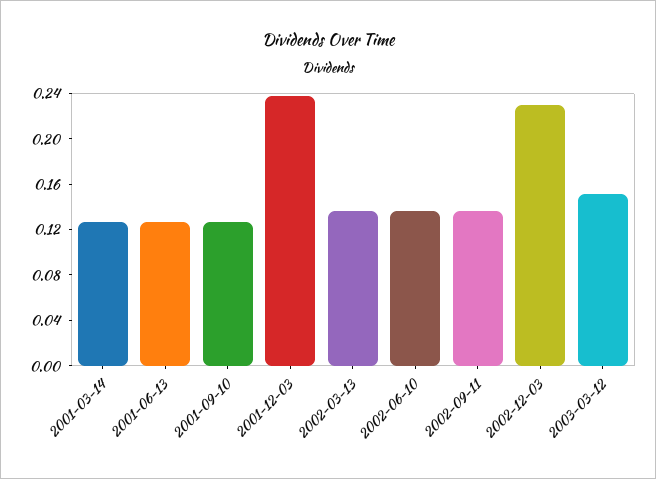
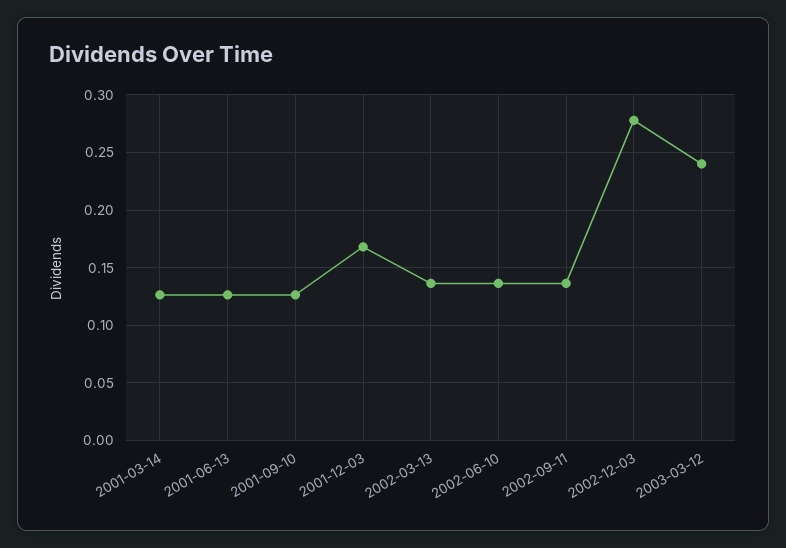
  {
    "2001-03-14": 0.13,
    "2001-06-13": 0.13,
    "2001-09-10": 0.13,
-   "2001-12-03": 0.24,
+   "2001-12-03": 0.17,
    "2002-03-13": 0.14,
    "2002-06-10": 0.14,
    "2002-09-11": 0.14,
-   "2002-12-03": 0.23,
+   "2002-12-03": 0.28,
-   "2003-03-12": 0.15
+   "2003-03-12": 0.24
  }

